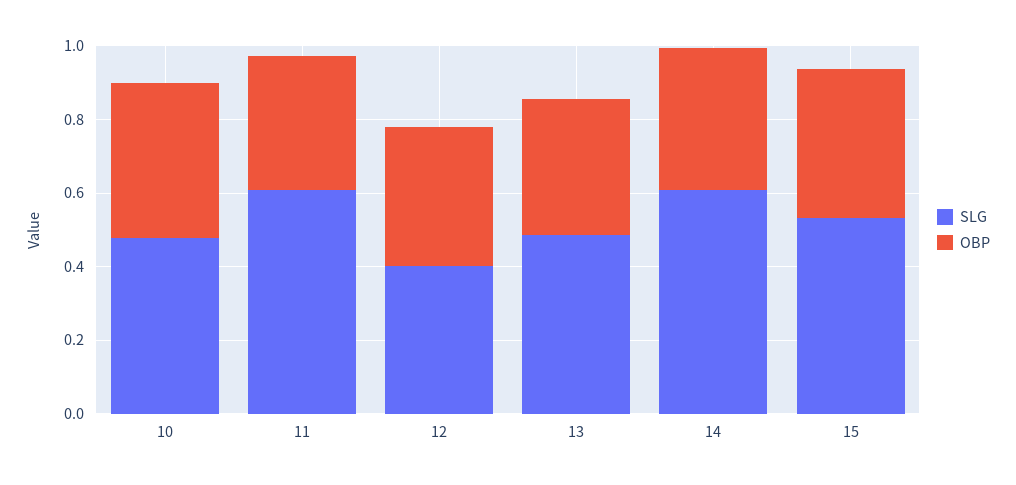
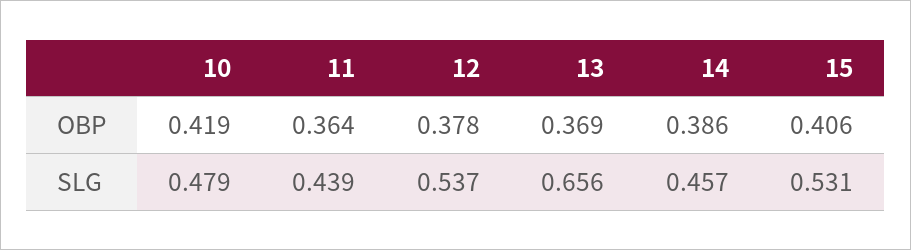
  {
    "SLG": {
      "10": 0.479,
-     "11": 0.6,
+     "11": 0.439,
-     "12": 0.4,
+     "12": 0.537,
-     "13": 0.5,
+     "13": 0.656,
-     "14": 0.6,
+     "14": 0.457,
      "15": 0.531
    },
    "OBP": {
      "10": 0.419,
      "11": 0.364,
      "12": 0.378,
      "13": 0.369,
      "14": 0.386,
      "15": 0.406
    }
  }

